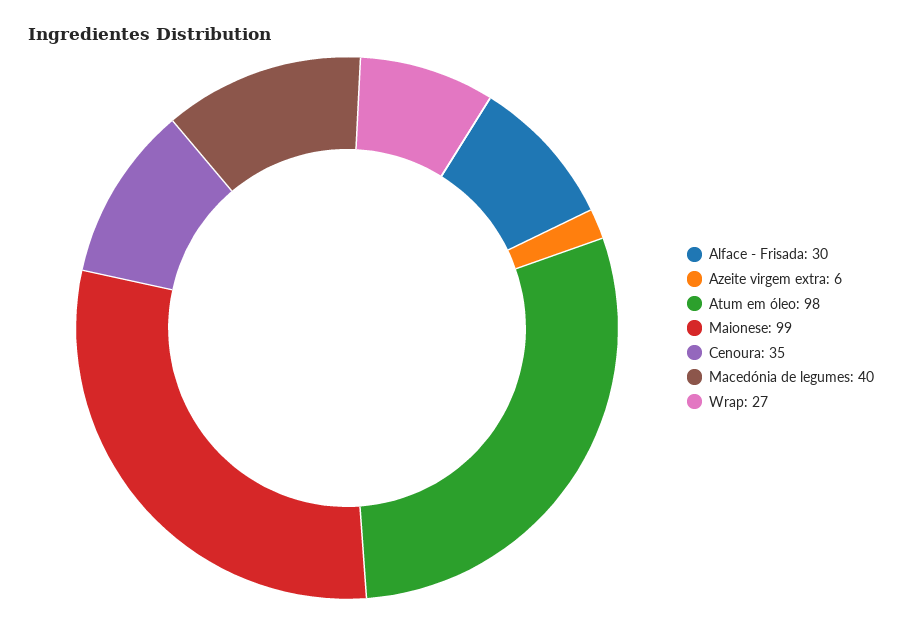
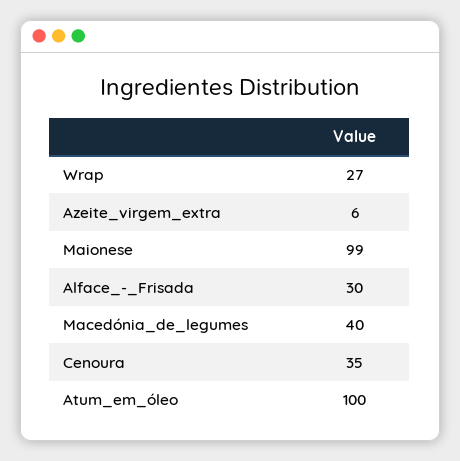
  {
    "Alface - Frisada": 30,
    "Azeite virgem extra": 6,
-   "Atum em óleo": 98,
+   "Atum em óleo": 100,
    "Maionese": 99,
    "Cenoura": 35,
    "Macedónia de legumes": 40,
    "Wrap": 27
  }

